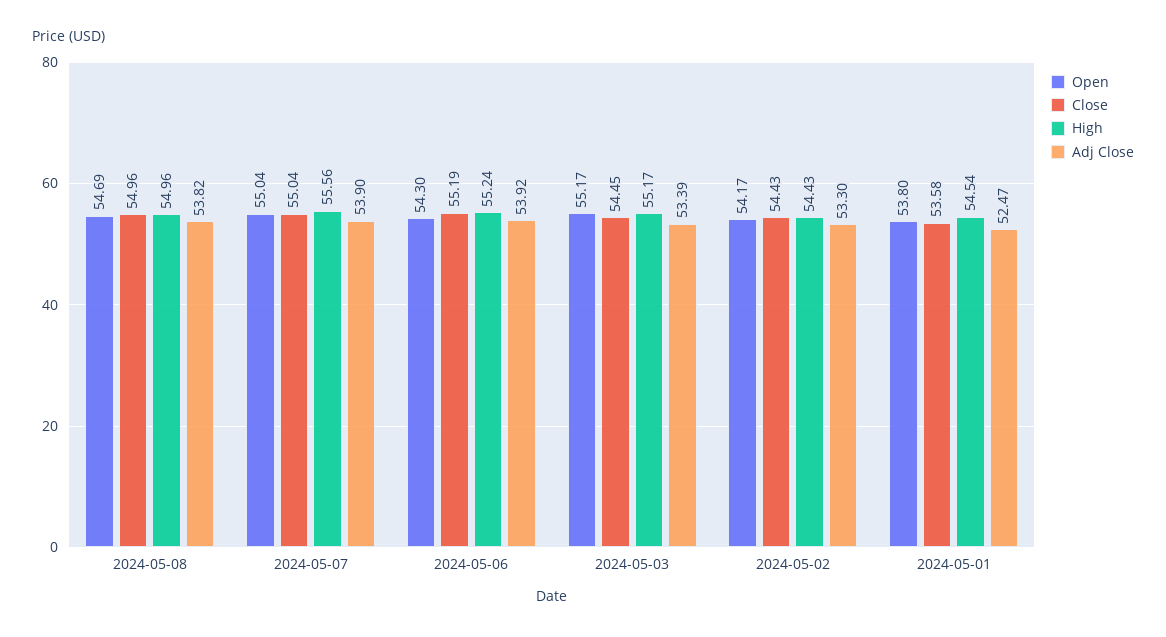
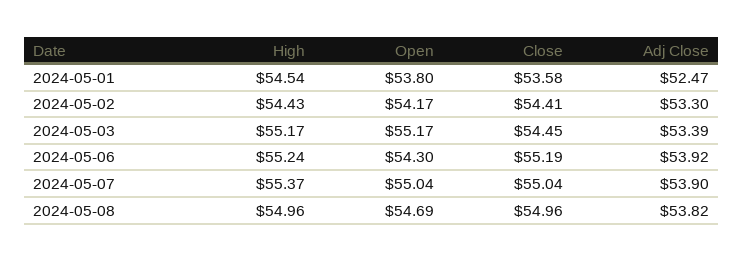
  {
    "Open": {
      "2024-05-08": 54.69,
      "2024-05-07": 55.04,
      "2024-05-06": 54.3,
      "2024-05-03": 55.17,
      "2024-05-02": 54.17,
      "2024-05-01": 53.8
    },
    "Close": {
      "2024-05-08": 54.96,
      "2024-05-07": 55.04,
      "2024-05-06": 55.19,
      "2024-05-03": 54.45,
-     "2024-05-02": 54.43,
+     "2024-05-02": 54.41,
      "2024-05-01": 53.58
    },
    "High": {
      "2024-05-08": 54.96,
-     "2024-05-07": 55.56,
+     "2024-05-07": 55.37,
      "2024-05-06": 55.24,
      "2024-05-03": 55.17,
      "2024-05-02": 54.43,
      "2024-05-01": 54.54
    },
    "Adj Close": {
      "2024-05-08": 53.82,
      "2024-05-07": 53.9,
      "2024-05-06": 53.92,
      "2024-05-03": 53.39,
      "2024-05-02": 53.3,
      "2024-05-01": 52.47
    }
  }

